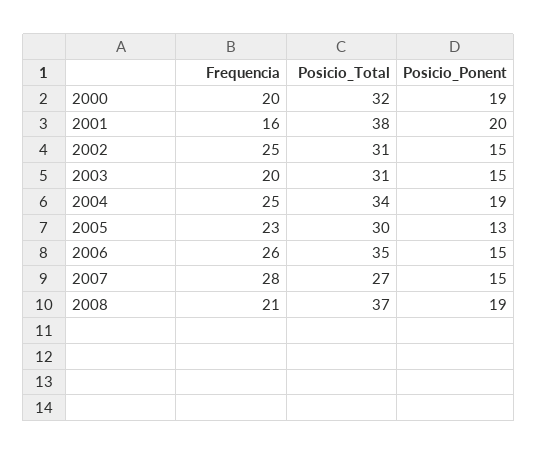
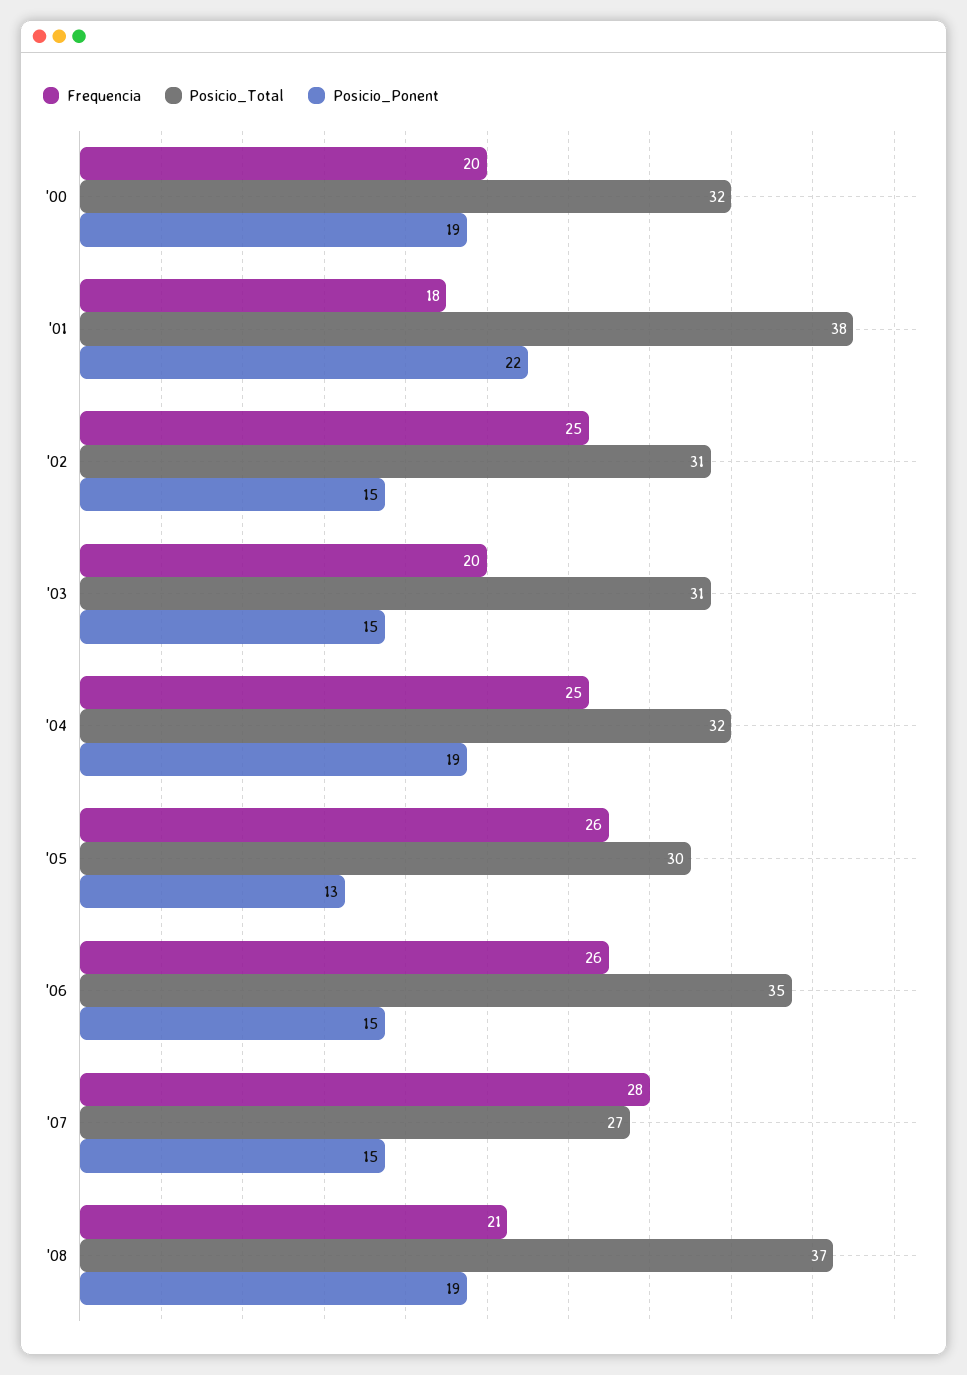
  {
    "Frequencia": {
      "2000": 20,
-     "2001": 16,
+     "2001": 18,
      "2002": 25,
      "2003": 20,
      "2004": 25,
-     "2005": 23,
+     "2005": 26,
      "2006": 26,
      "2007": 28,
      "2008": 21
    },
    "Posicio_Total": {
      "2000": 32,
      "2001": 38,
      "2002": 31,
      "2003": 31,
-     "2004": 34,
+     "2004": 32,
      "2005": 30,
      "2006": 35,
      "2007": 27,
      "2008": 37
    },
    "Posicio_Ponent": {
      "2000": 19,
-     "2001": 20,
+     "2001": 22,
      "2002": 15,
      "2003": 15,
      "2004": 19,
      "2005": 13,
      "2006": 15,
      "2007": 15,
      "2008": 19
    }
  }

